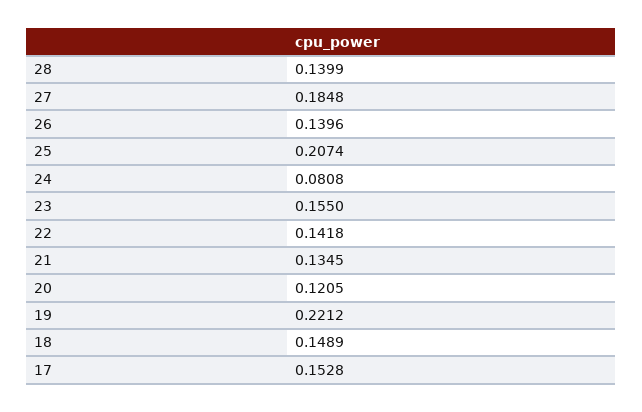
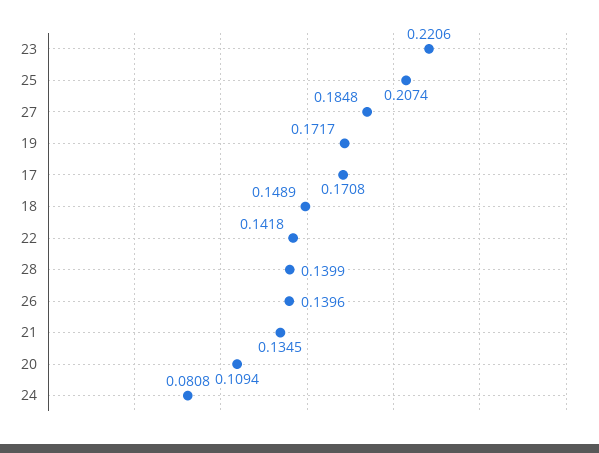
  {
    "28": 0.1399,
    "27": 0.1848,
    "26": 0.1396,
    "25": 0.2074,
    "24": 0.0808,
-   "23": 0.155,
+   "23": 0.2206,
    "22": 0.1418,
    "21": 0.1345,
-   "20": 0.1205,
+   "20": 0.1094,
-   "19": 0.2212,
+   "19": 0.1717,
    "18": 0.1489,
-   "17": 0.1528
+   "17": 0.1708
  }

